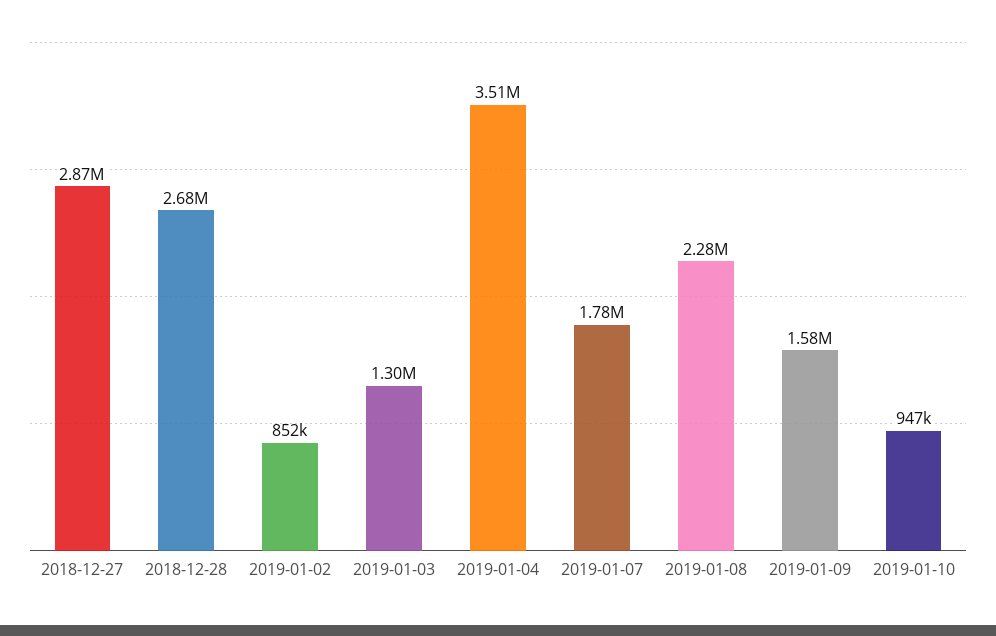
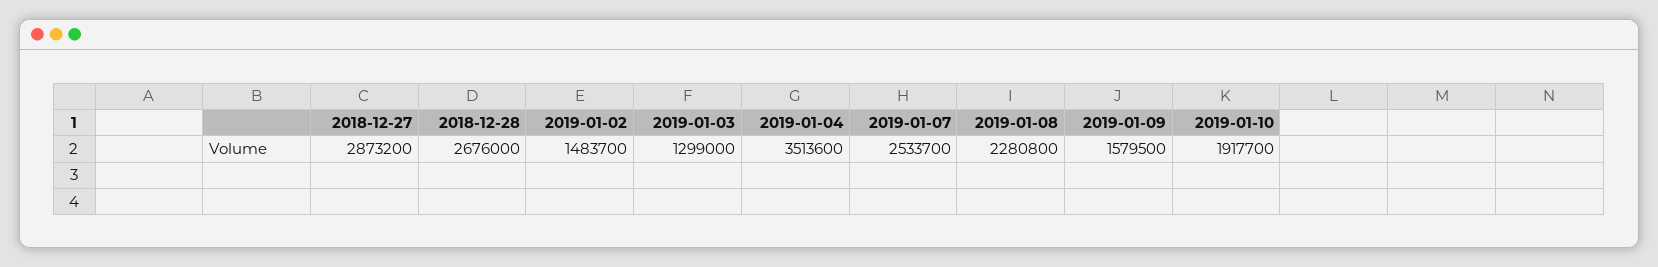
  {
    "2018-12-27": 2873200,
    "2018-12-28": 2676000,
-   "2019-01-02": 852000,
+   "2019-01-02": 1483700,
    "2019-01-03": 1299000,
    "2019-01-04": 3513600,
-   "2019-01-07": 1780000,
+   "2019-01-07": 2533700,
    "2019-01-08": 2280800,
    "2019-01-09": 1579500,
-   "2019-01-10": 947000
+   "2019-01-10": 1917700
  }

